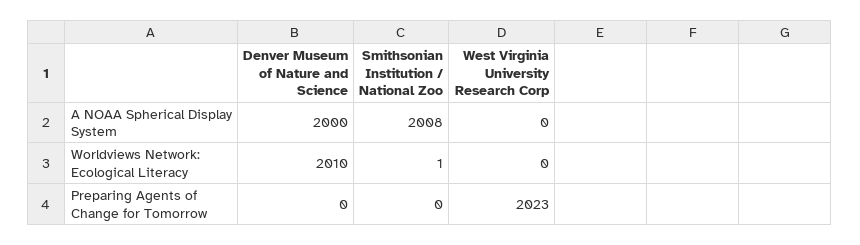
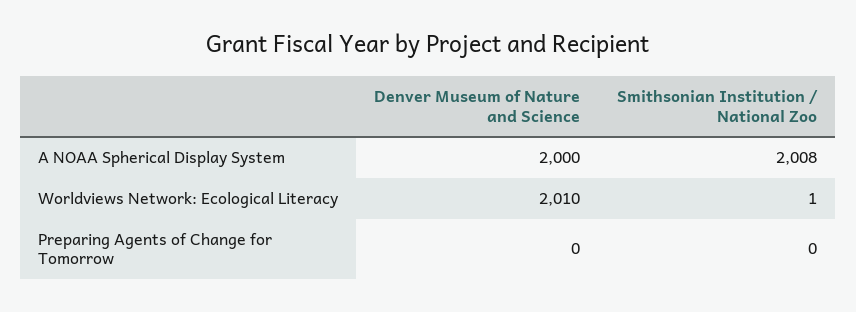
  {
    "Denver Museum of Nature and Science": {
      "A NOAA Spherical Display System": 2000,
      "Worldviews Network: Ecological Literacy": 2010,
      "Preparing Agents of Change for Tomorrow": 0
    },
    "Smithsonian Institution / National Zoo": {
      "A NOAA Spherical Display System": 2008,
      "Worldviews Network: Ecological Literacy": 1,
      "Preparing Agents of Change for Tomorrow": 0
-   },
+   }
-   "West Virginia University Research Corp": {
-     "A NOAA Spherical Display System": 0,
-     "Worldviews Network: Ecological Literacy": 0,
-     "Preparing Agents of Change for Tomorrow": 2023
-   }
  }

